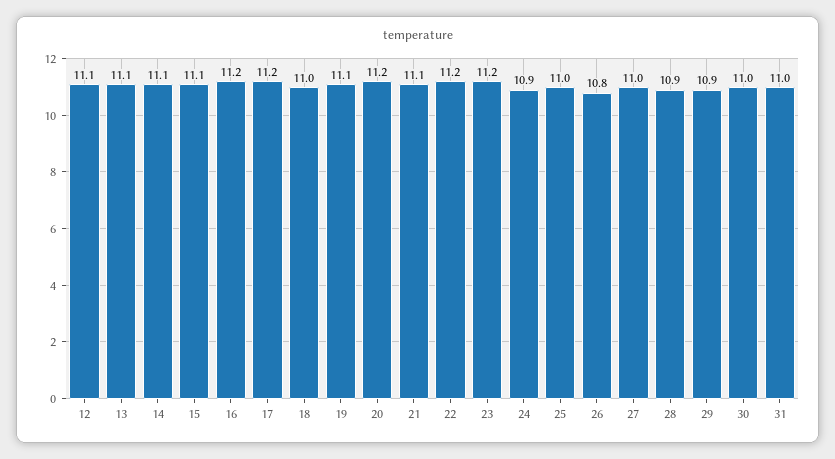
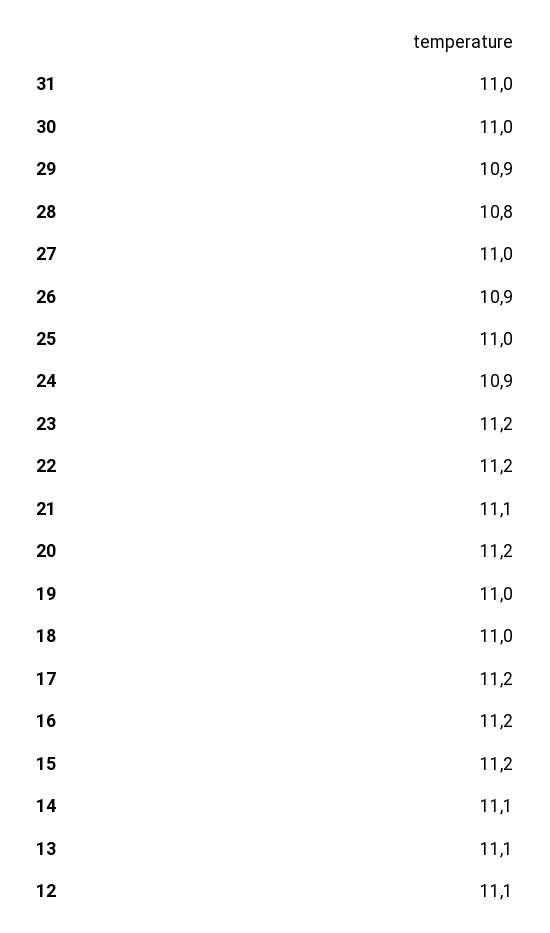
  {
    "12": 11.1,
    "13": 11.1,
    "14": 11.1,
-   "15": 11.1,
+   "15": 11.2,
    "16": 11.2,
    "17": 11.2,
    "18": 11,
-   "19": 11.1,
+   "19": 11,
    "20": 11.2,
    "21": 11.1,
    "22": 11.2,
    "23": 11.2,
    "24": 10.9,
    "25": 11,
-   "26": 10.8,
+   "26": 10.9,
    "27": 11,
-   "28": 10.9,
+   "28": 10.8,
    "29": 10.9,
    "30": 11,
    "31": 11
  }

